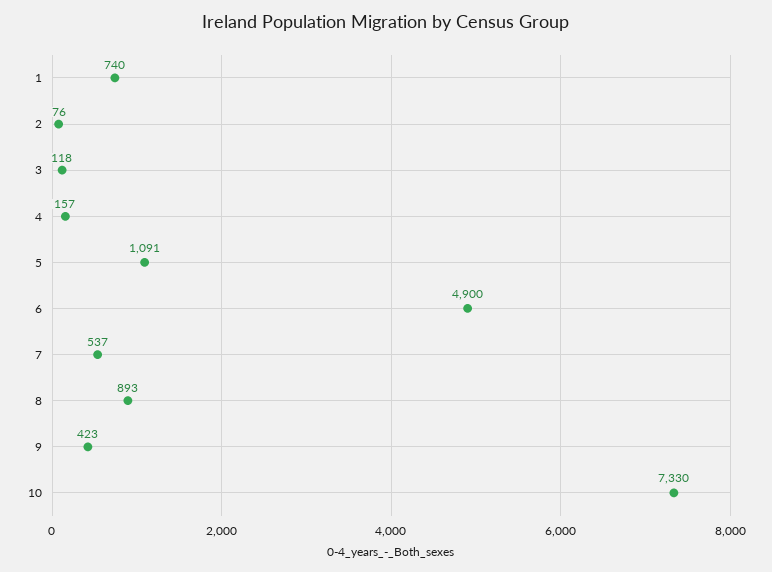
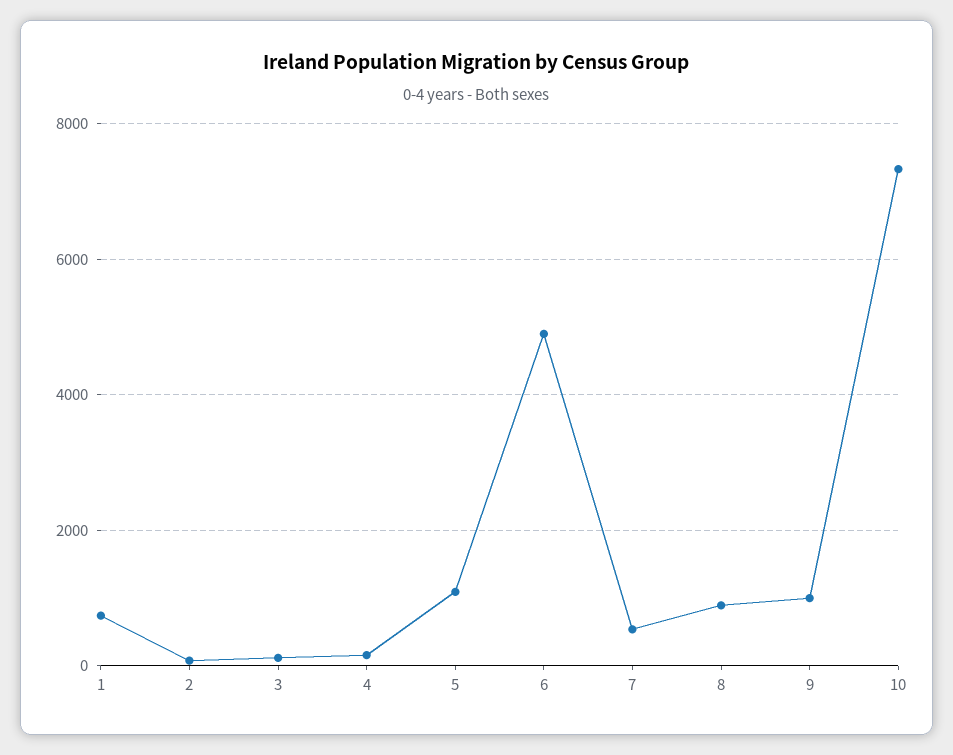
  {
    "1": 740,
    "2": 76,
    "3": 118,
    "4": 157,
    "5": 1091,
    "6": 4900,
    "7": 537,
    "8": 893,
-   "9": 423,
+   "9": 1000,
    "10": 7330
  }

